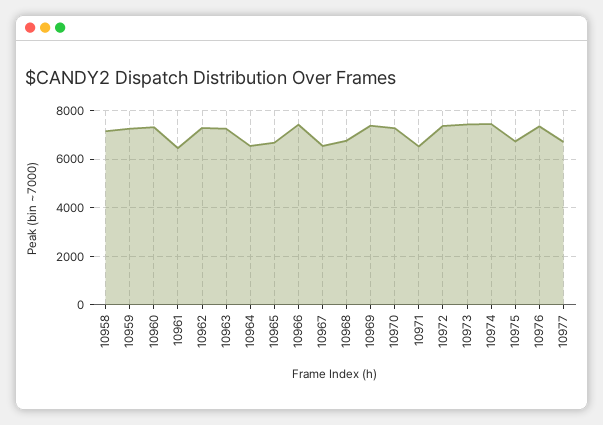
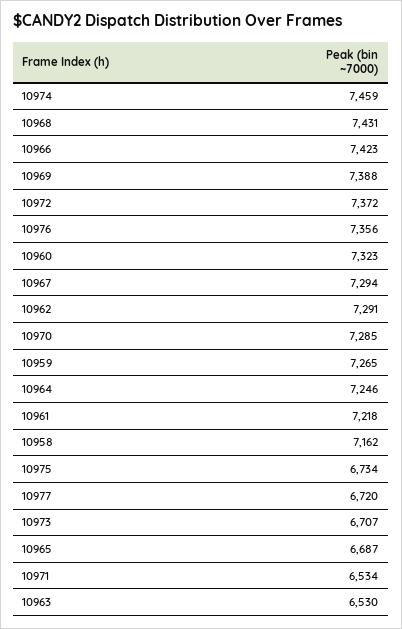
  {
    "10958": 7162,
    "10959": 7265,
    "10960": 7323,
-   "10961": 6500,
+   "10961": 7218,
    "10962": 7291,
-   "10963": 7250,
+   "10963": 6530,
-   "10964": 6500,
+   "10964": 7246,
    "10965": 6687,
    "10966": 7423,
-   "10967": 6500,
+   "10967": 7294,
-   "10968": 6750,
+   "10968": 7431,
    "10969": 7388,
    "10970": 7285,
    "10971": 6534,
    "10972": 7372,
-   "10973": 7500,
+   "10973": 6707,
    "10974": 7459,
    "10975": 6734,
    "10976": 7356,
    "10977": 6720
  }

